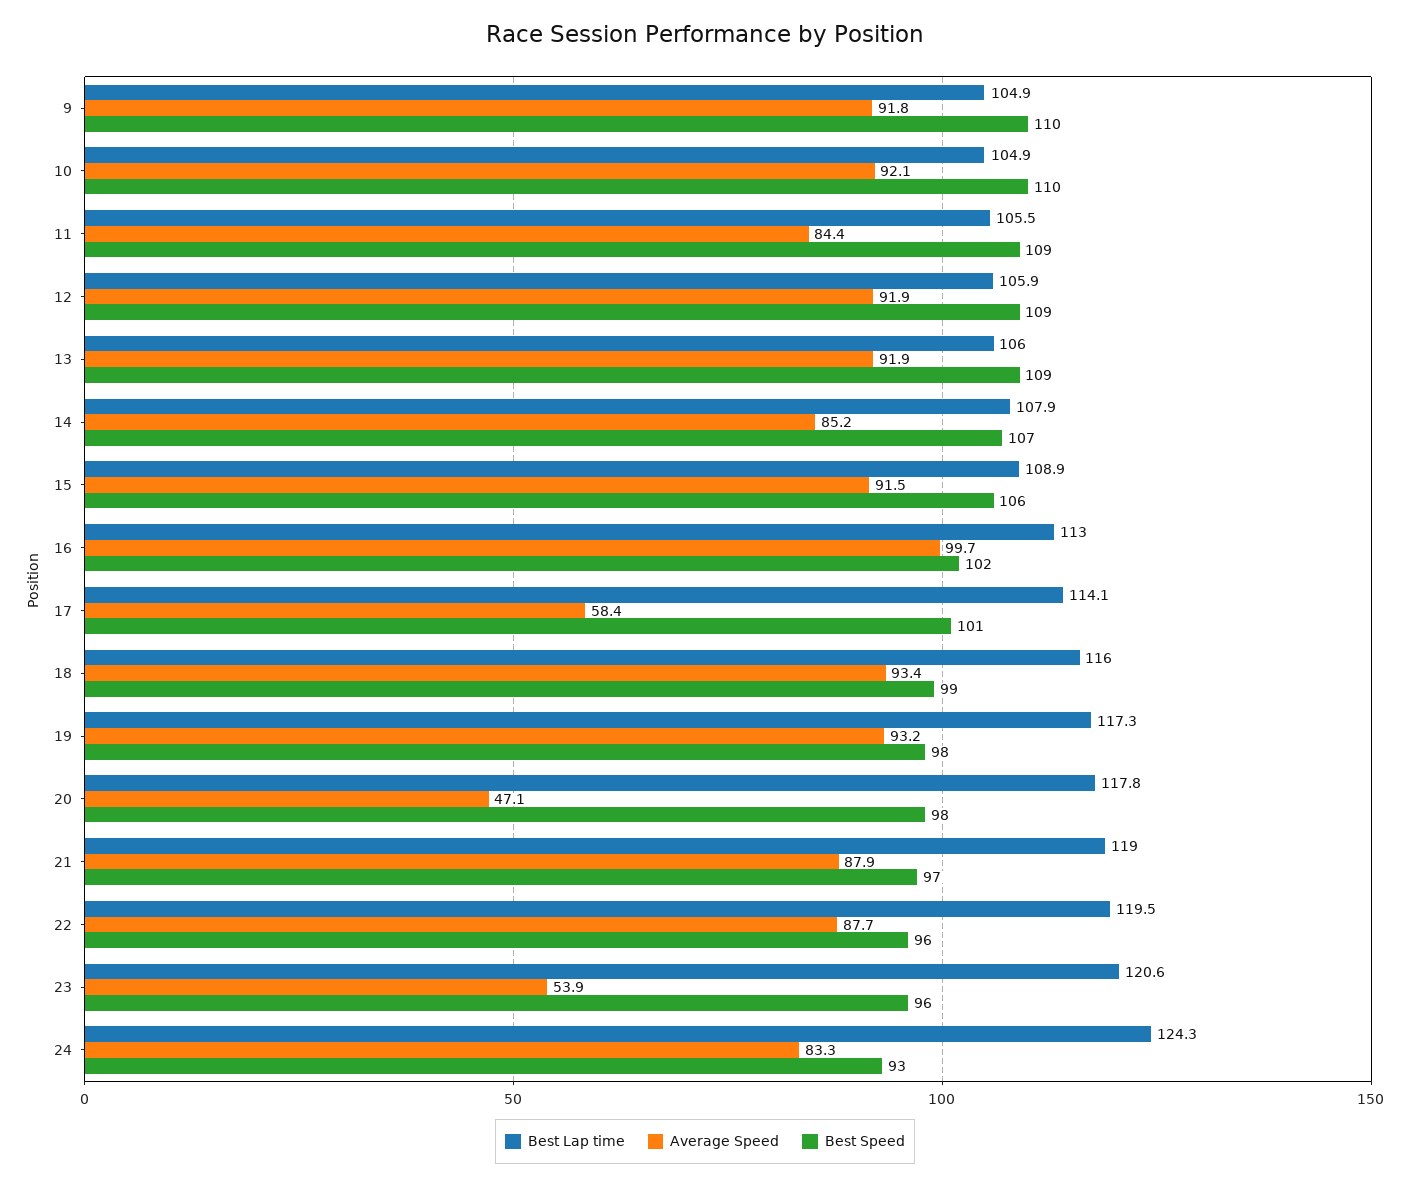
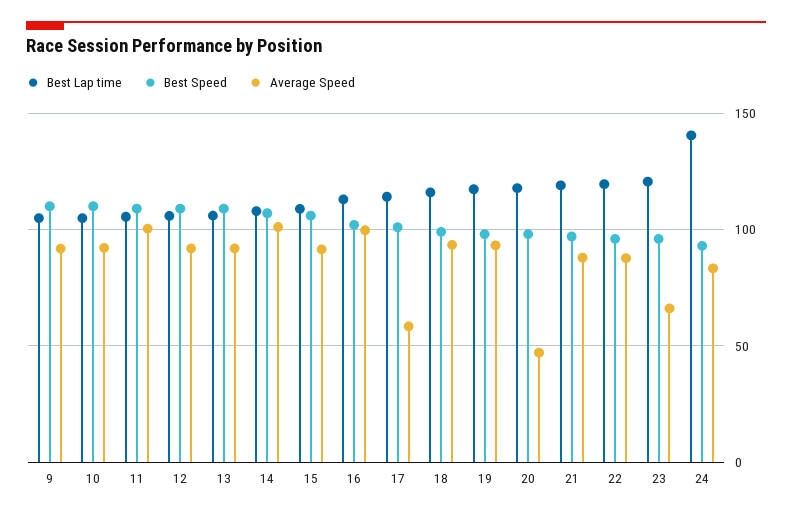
  {
    "Best Lap time": {
      "9": 104.9,
      "10": 104.9,
      "11": 105.5,
      "12": 105.9,
      "13": 106,
      "14": 107.9,
      "15": 108.9,
      "16": 113,
      "17": 114.1,
      "18": 116,
      "19": 117.3,
      "20": 117.8,
      "21": 119,
      "22": 119.5,
      "23": 120.6,
-     "24": 124.3
+     "24": 140
    },
    "Average Speed": {
      "9": 91.8,
      "10": 92.1,
-     "11": 84.4,
+     "11": 100,
      "12": 91.9,
      "13": 91.9,
-     "14": 85.2,
+     "14": 100,
      "15": 91.5,
      "16": 99.7,
      "17": 58.4,
      "18": 93.4,
      "19": 93.2,
      "20": 47.1,
      "21": 87.9,
      "22": 87.7,
-     "23": 53.9,
+     "23": 65,
      "24": 83.3
    },
    "Best Speed": {
      "9": 110,
      "10": 110,
      "11": 109,
      "12": 109,
      "13": 109,
      "14": 107,
      "15": 106,
      "16": 102,
      "17": 101,
      "18": 99,
      "19": 98,
      "20": 98,
      "21": 97,
      "22": 96,
      "23": 96,
      "24": 93
    }
  }

